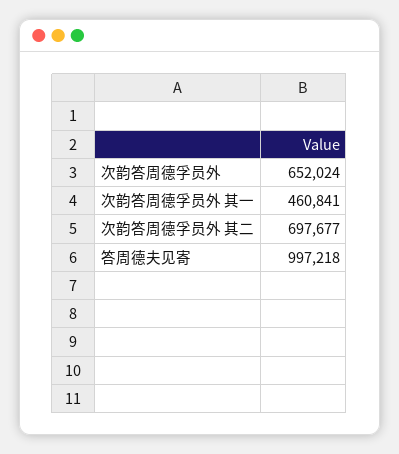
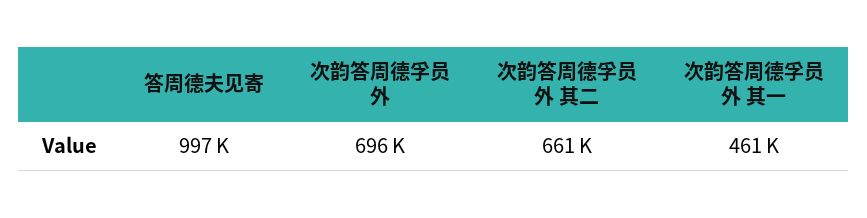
  {
-   "次韵答周德孚员外": 652024,
+   "次韵答周德孚员外": 696000,
    "次韵答周德孚员外 其一": 460841,
-   "次韵答周德孚员外 其二": 697677,
+   "次韵答周德孚员外 其二": 661000,
    "答周德夫见寄": 997218
  }

